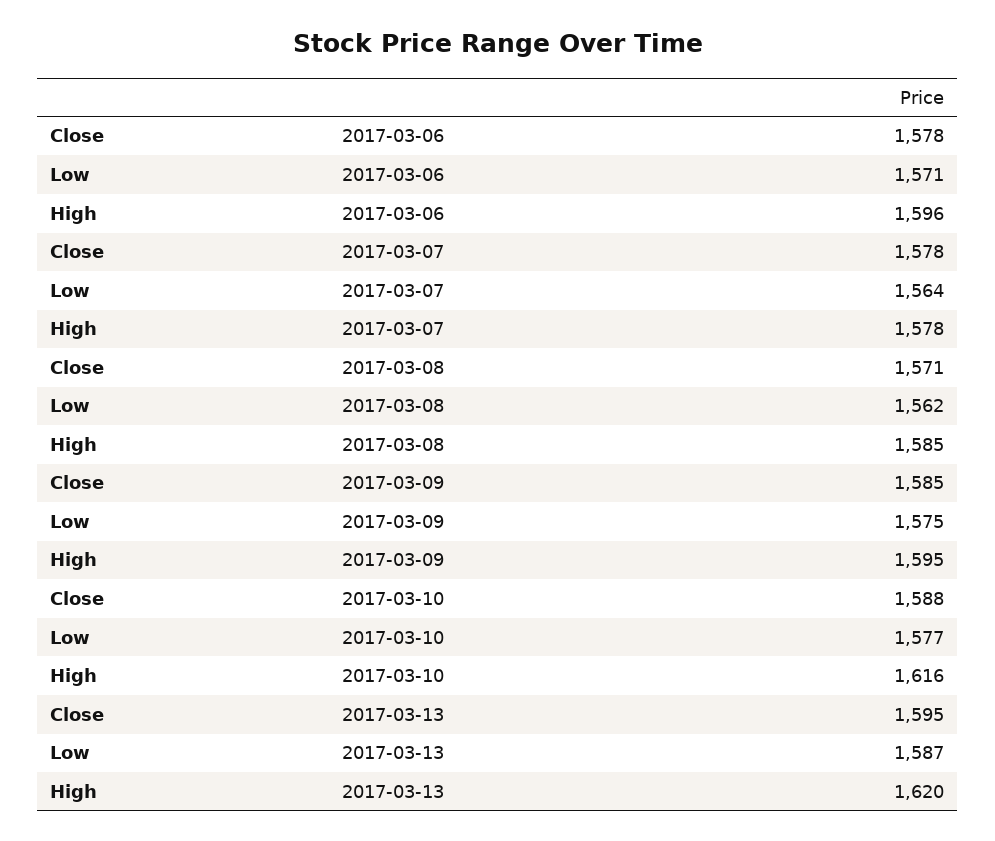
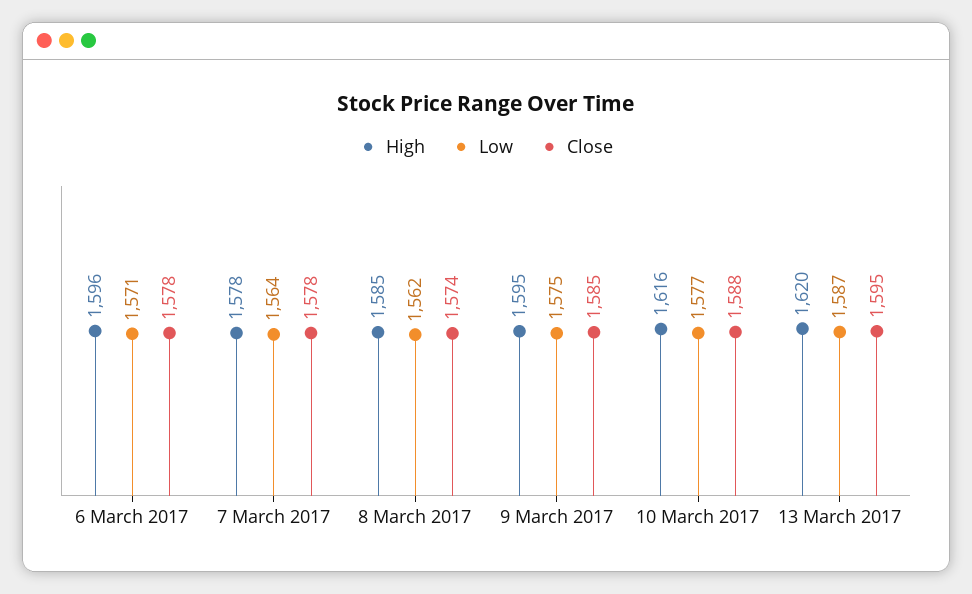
  {
    "Close": {
      "2017-03-06": 1578,
      "2017-03-07": 1578,
-     "2017-03-08": 1571,
+     "2017-03-08": 1574,
      "2017-03-09": 1585,
      "2017-03-10": 1588,
      "2017-03-13": 1595
    },
    "Low": {
      "2017-03-06": 1571,
      "2017-03-07": 1564,
      "2017-03-08": 1562,
      "2017-03-09": 1575,
      "2017-03-10": 1577,
      "2017-03-13": 1587
    },
    "High": {
      "2017-03-06": 1596,
      "2017-03-07": 1578,
      "2017-03-08": 1585,
      "2017-03-09": 1595,
      "2017-03-10": 1616,
      "2017-03-13": 1620
    }
  }

